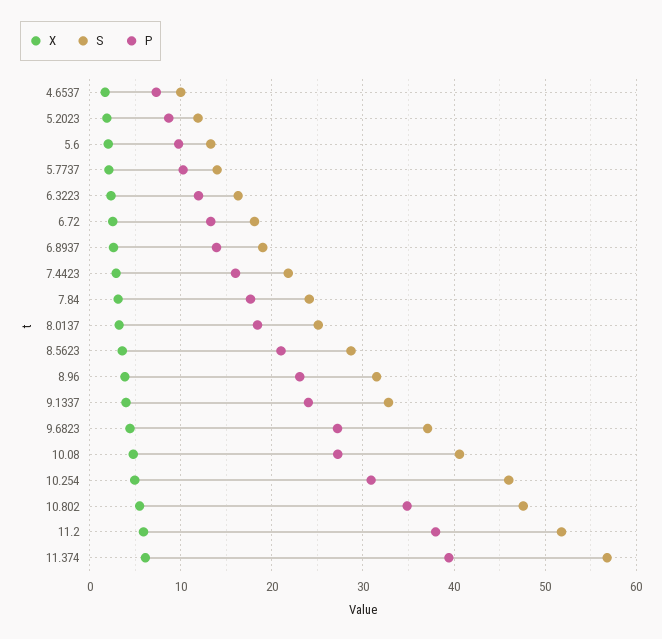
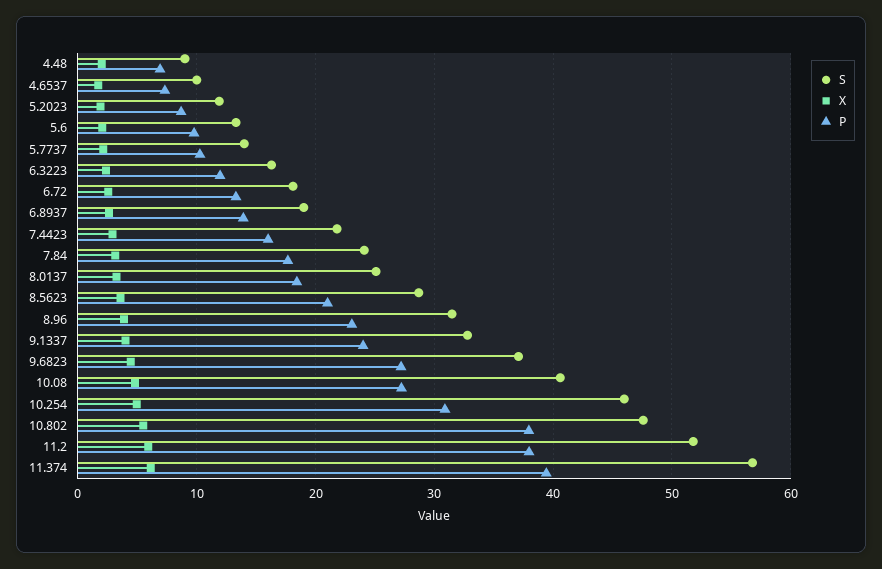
  {
    "X": {
      "4.6537": 2,
      "5.2023": 2,
      "5.6": 2,
      "5.7737": 2,
      "6.3223": 2,
      "6.72": 3,
      "6.8937": 3,
      "7.4423": 3,
      "7.84": 3,
      "8.0137": 3,
      "8.5623": 4,
      "8.96": 4,
      "9.1337": 4,
      "9.6823": 4,
      "10.08": 5,
      "10.254": 5,
      "10.802": 5,
      "11.2": 6,
-     "11.374": 6
+     "11.374": 6,
+     "4.48": 2
    },
    "S": {
      "4.6537": 10,
      "5.2023": 12,
      "5.6": 13,
      "5.7737": 14,
      "6.3223": 16,
      "6.72": 18,
      "6.8937": 19,
      "7.4423": 22,
      "7.84": 24,
      "8.0137": 25,
      "8.5623": 29,
      "8.96": 32,
      "9.1337": 33,
      "9.6823": 37,
      "10.08": 41,
      "10.254": 46,
      "10.802": 48,
      "11.2": 52,
-     "11.374": 57
+     "11.374": 57,
+     "4.48": 9
    },
    "P": {
      "4.6537": 7,
      "5.2023": 9,
      "5.6": 10,
      "5.7737": 10,
      "6.3223": 12,
      "6.72": 13,
      "6.8937": 14,
      "7.4423": 16,
      "7.84": 18,
      "8.0137": 18,
      "8.5623": 21,
      "8.96": 23,
      "9.1337": 24,
      "9.6823": 27,
      "10.08": 27,
      "10.254": 31,
-     "10.802": 35,
+     "10.802": 38,
      "11.2": 38,
-     "11.374": 39
+     "11.374": 39,
+     "4.48": 7
    }
  }

